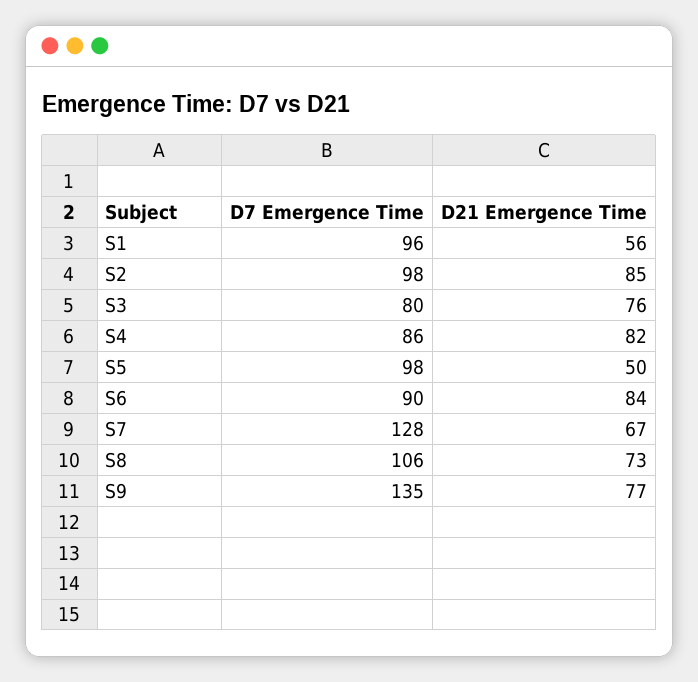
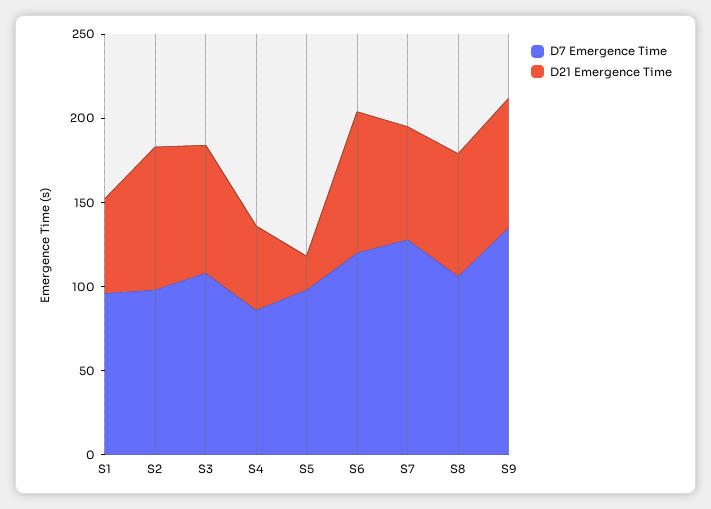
  {
    "D7 Emergence Time": {
      "S1": 96,
      "S2": 98,
-     "S3": 80,
+     "S3": 110,
      "S4": 86,
      "S5": 98,
-     "S6": 90,
+     "S6": 120,
      "S7": 128,
      "S8": 106,
      "S9": 135
    },
    "D21 Emergence Time": {
      "S1": 56,
      "S2": 85,
      "S3": 76,
-     "S4": 82,
+     "S4": 50,
-     "S5": 50,
+     "S5": 20,
      "S6": 84,
      "S7": 67,
      "S8": 73,
      "S9": 77
    }
  }

